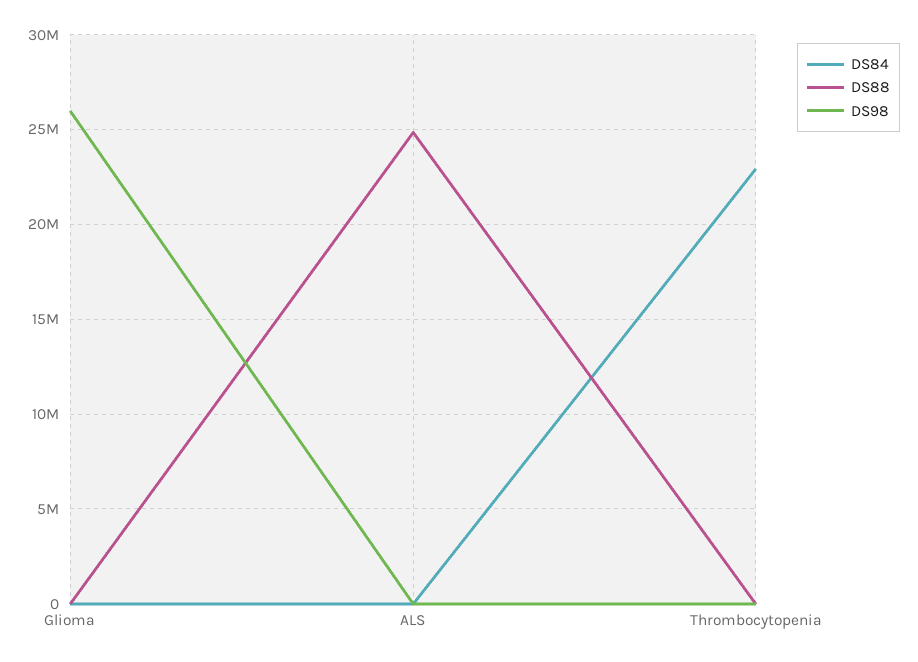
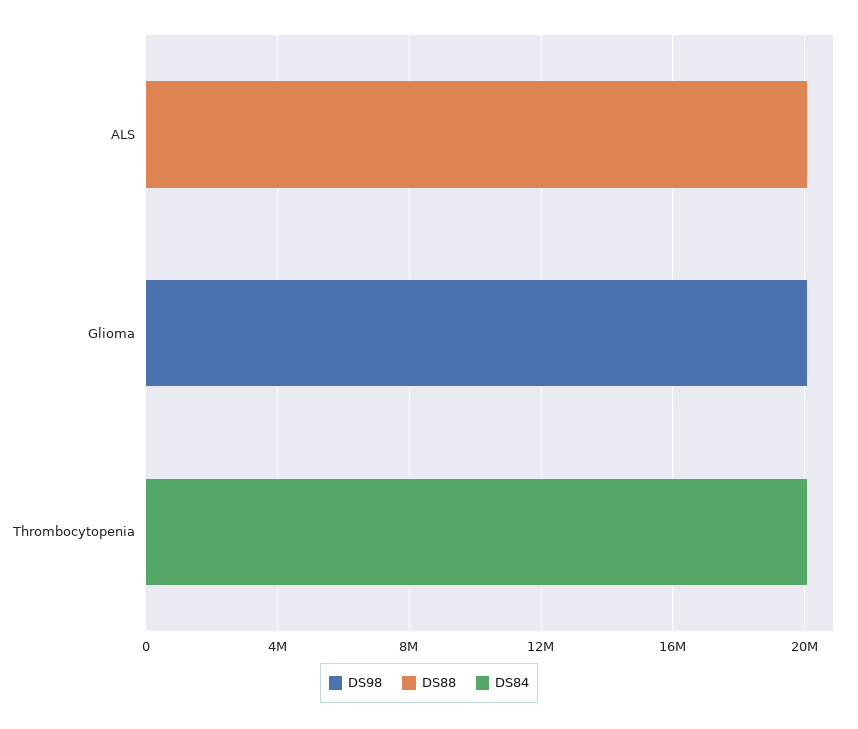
  {
    "DS84": {
      "Glioma": 0,
      "ALS": 0,
-     "Thrombocytopenia": 23000000
+     "Thrombocytopenia": 20000000
    },
    "DS88": {
      "Glioma": 0,
-     "ALS": 25000000,
+     "ALS": 20000000,
      "Thrombocytopenia": 0
    },
    "DS98": {
-     "Glioma": 26000000,
+     "Glioma": 20000000,
      "ALS": 0,
      "Thrombocytopenia": 0
    }
  }

